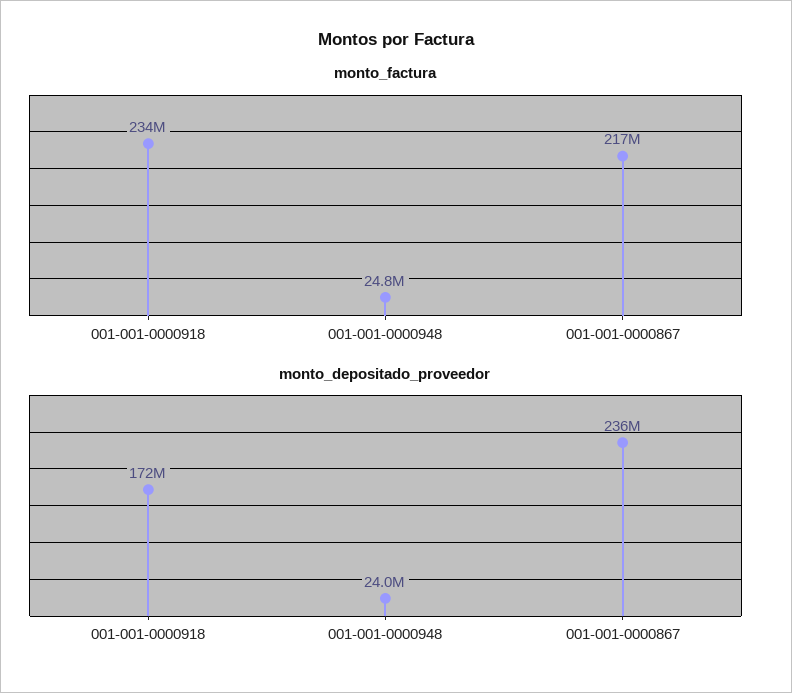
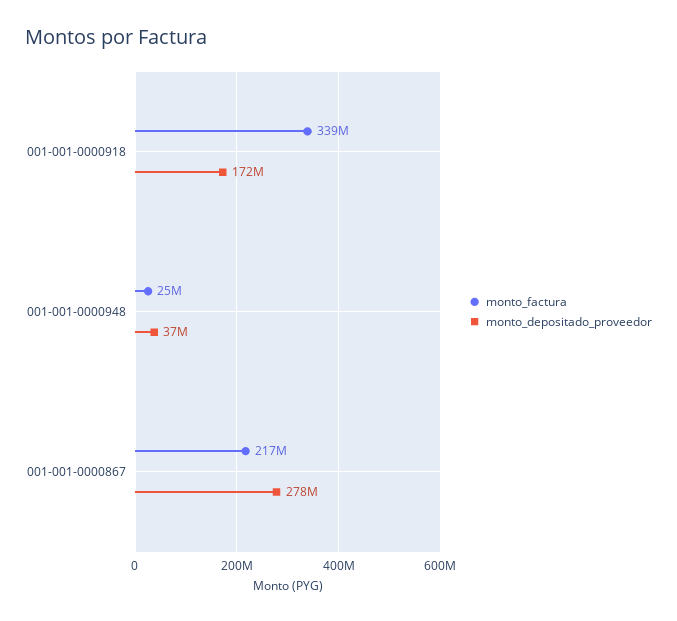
  {
    "monto_factura": {
-     "001-001-0000918": 234000000,
+     "001-001-0000918": 339000000,
      "001-001-0000948": 24800000,
      "001-001-0000867": 217000000
    },
    "monto_depositado_proveedor": {
      "001-001-0000918": 172000000,
-     "001-001-0000948": 24000000,
+     "001-001-0000948": 37000000,
-     "001-001-0000867": 236000000
+     "001-001-0000867": 278000000
    }
  }

